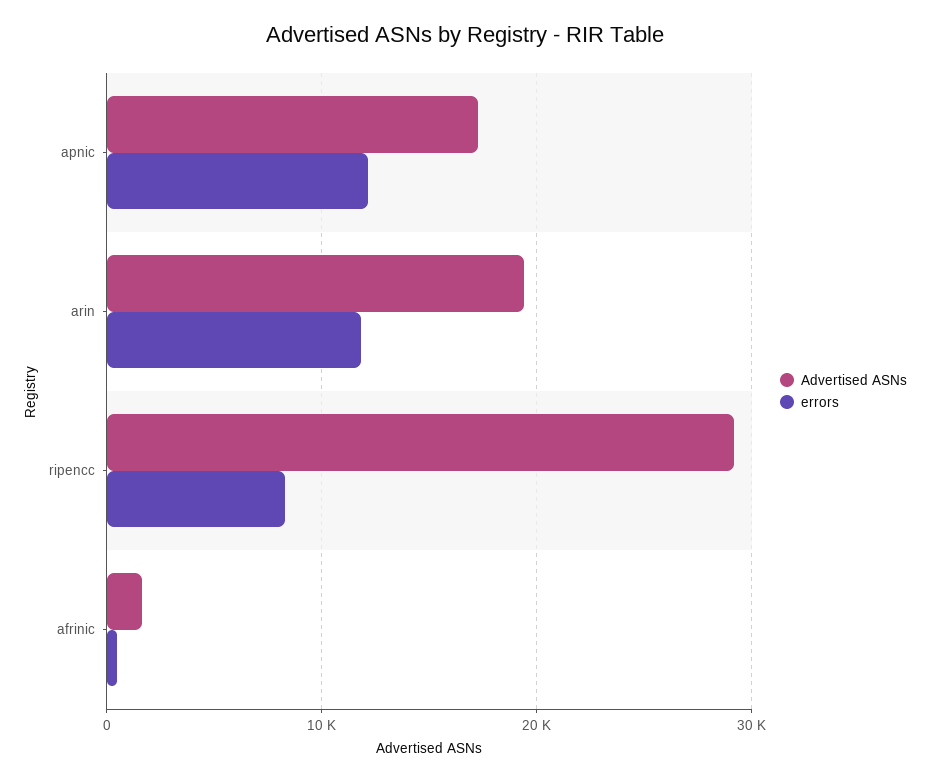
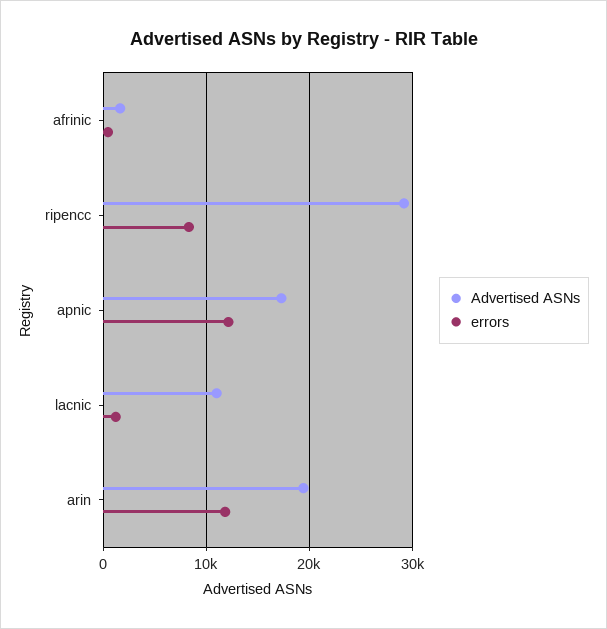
  {
    "Advertised ASNs": {
      "apnic": 17000,
      "arin": 19000,
      "ripencc": 29000,
-     "afrinic": 2000
+     "afrinic": 2000,
+     "lacnic": 11000
    },
    "errors": {
      "apnic": 12000,
      "arin": 12000,
      "ripencc": 8000,
-     "afrinic": 0
+     "afrinic": 0,
+     "lacnic": 1000
    }
  }

